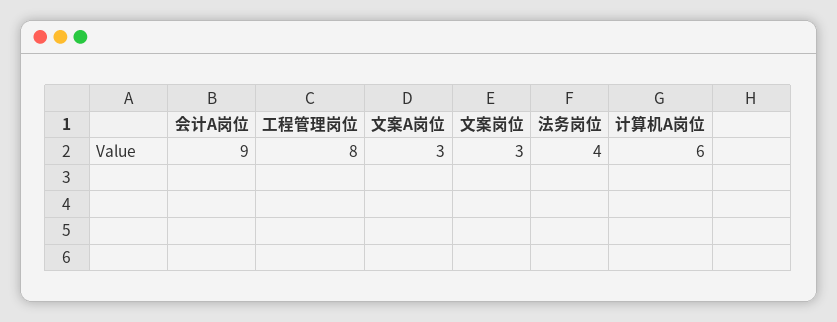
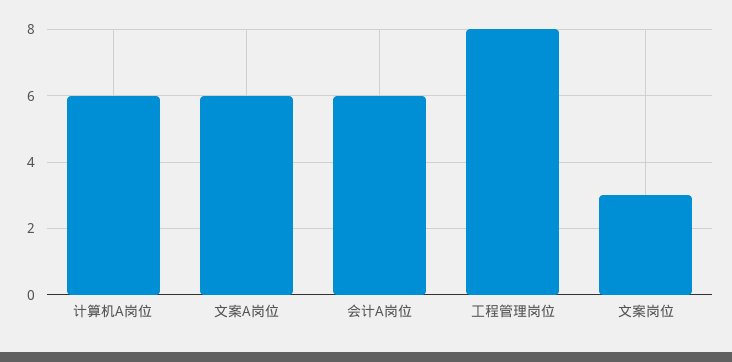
  {
-   "会计A岗位": 9,
+   "会计A岗位": 6,
    "工程管理岗位": 8,
-   "文案A岗位": 3,
+   "文案A岗位": 6,
    "文案岗位": 3,
-   "法务岗位": 4,
    "计算机A岗位": 6
  }

